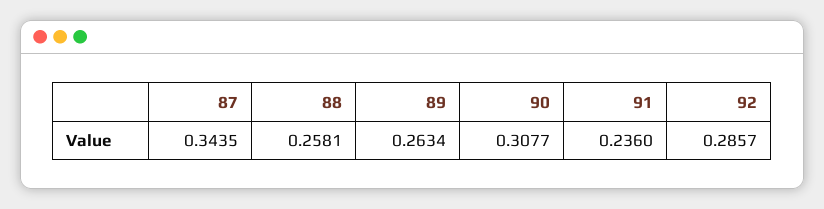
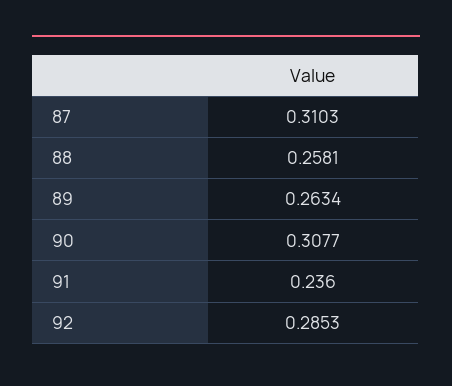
  {
-   "87": 0.3435,
+   "87": 0.3103,
    "88": 0.2581,
    "89": 0.2634,
    "90": 0.3077,
    "91": 0.236,
-   "92": 0.2857
+   "92": 0.2853
  }

